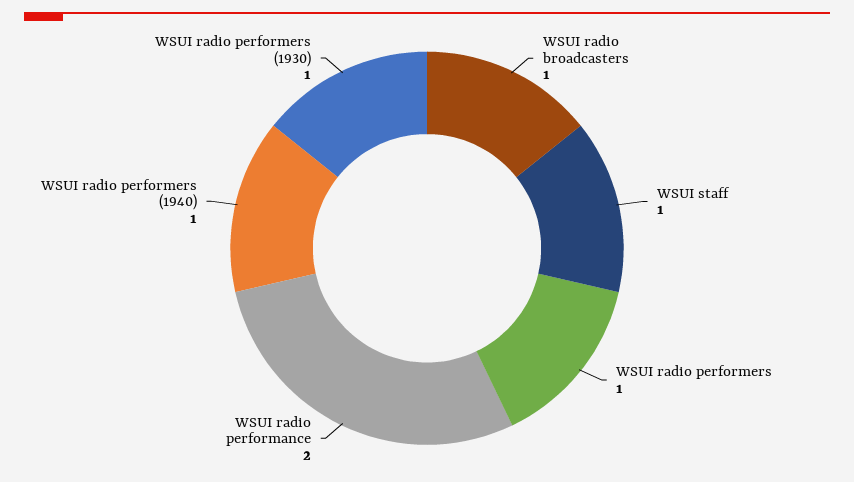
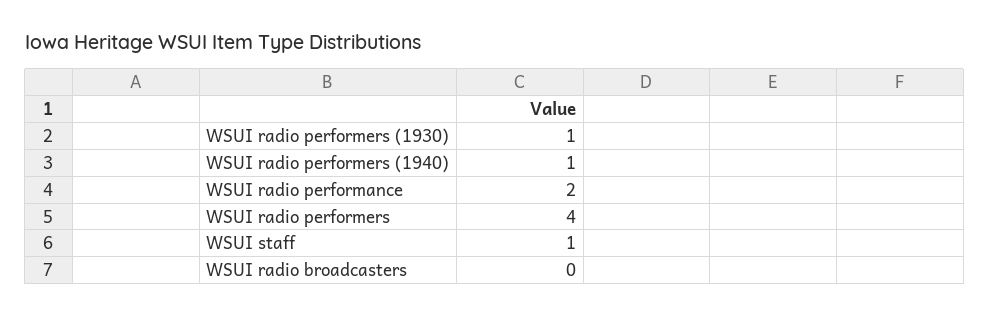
  {
-   "WSUI radio broadcasters": 1,
+   "WSUI radio broadcasters": 0,
    "WSUI staff": 1,
-   "WSUI radio performers": 1,
+   "WSUI radio performers": 4,
    "WSUI radio performance": 2,
    "WSUI radio performers (1940)": 1,
    "WSUI radio performers (1930)": 1
  }

